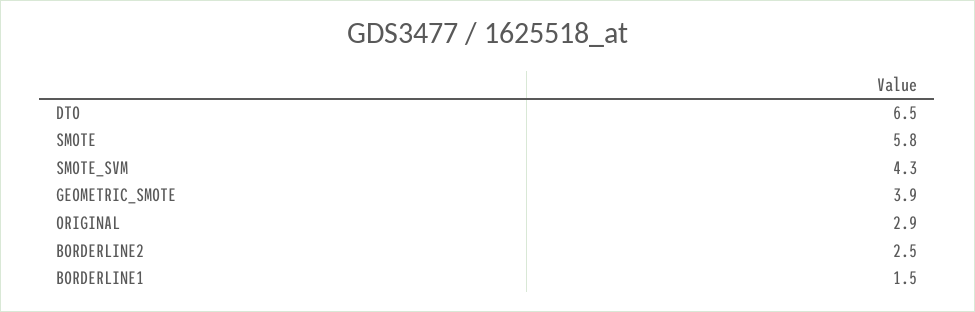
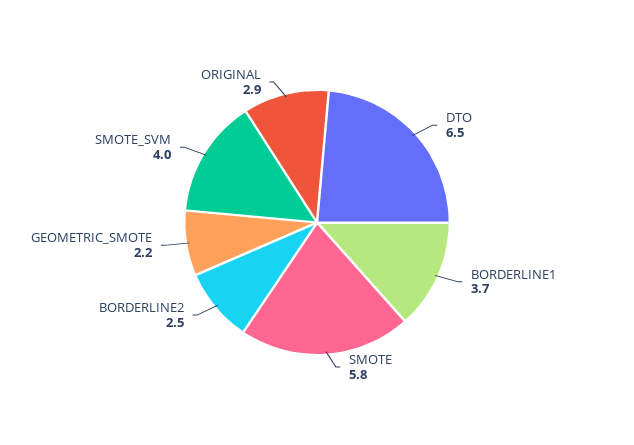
  {
    "DTO": 6.5,
    "SMOTE": 5.8,
-   "SMOTE_SVM": 4.3,
+   "SMOTE_SVM": 4,
-   "GEOMETRIC_SMOTE": 3.9,
+   "GEOMETRIC_SMOTE": 2.2,
    "ORIGINAL": 2.9,
    "BORDERLINE2": 2.5,
-   "BORDERLINE1": 1.5
+   "BORDERLINE1": 3.7
  }

